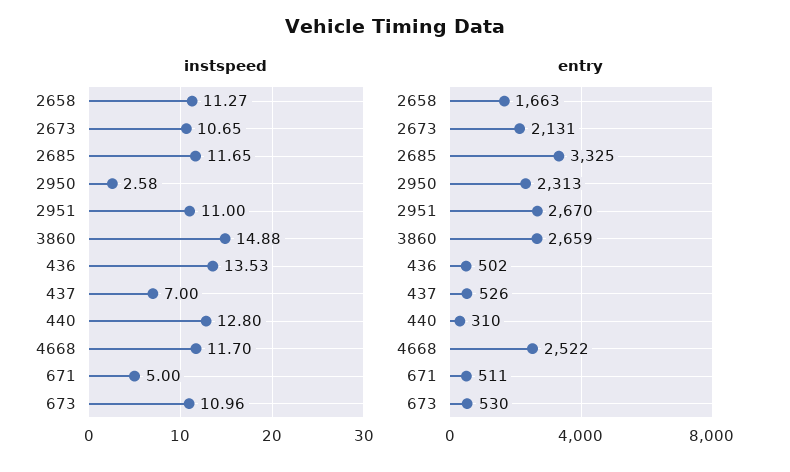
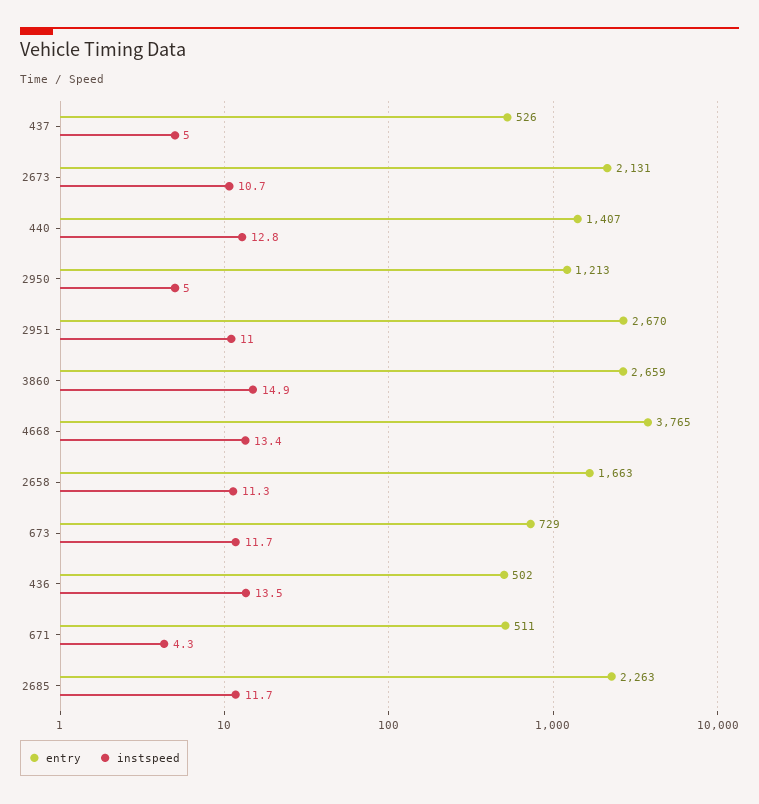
  {
    "instspeed": {
      "2658": 11.27,
      "2673": 10.65,
      "2685": 11.65,
-     "2950": 2.58,
+     "2950": 5,
      "2951": 11,
      "3860": 14.88,
      "436": 13.53,
-     "437": 7,
+     "437": 5,
      "440": 12.8,
-     "4668": 11.7,
+     "4668": 13.4,
-     "671": 5,
+     "671": 4.3,
-     "673": 10.96
+     "673": 11.7
    },
    "entry": {
      "2658": 1663,
      "2673": 2131,
-     "2685": 3325,
+     "2685": 2263,
-     "2950": 2313,
+     "2950": 1213,
      "2951": 2670,
      "3860": 2659,
      "436": 502,
      "437": 526,
-     "440": 310,
+     "440": 1407,
-     "4668": 2522,
+     "4668": 3765,
      "671": 511,
-     "673": 530
+     "673": 729
    }
  }

